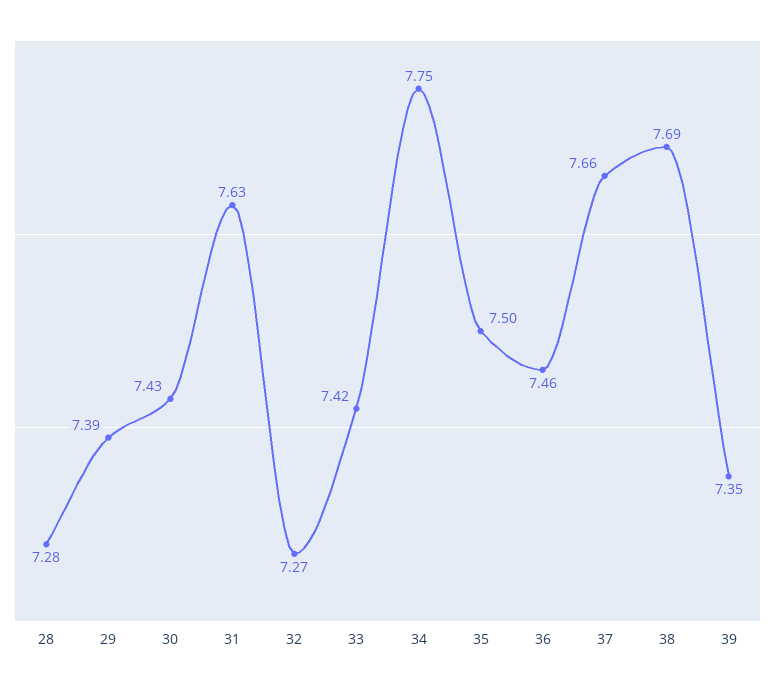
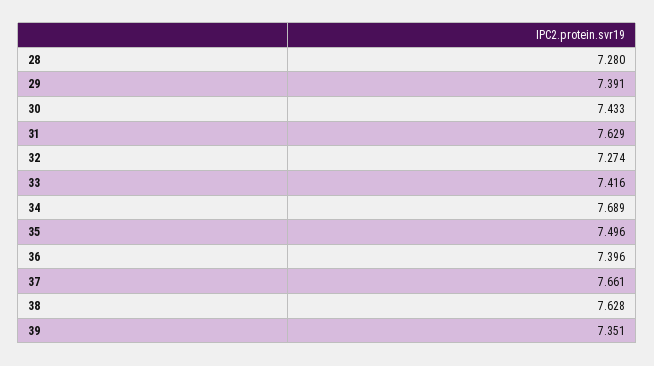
  {
    "28": 7.28,
    "29": 7.391,
    "30": 7.433,
    "31": 7.629,
    "32": 7.274,
    "33": 7.416,
-   "34": 7.75,
+   "34": 7.689,
    "35": 7.496,
-   "36": 7.46,
+   "36": 7.396,
    "37": 7.661,
-   "38": 7.69,
+   "38": 7.628,
    "39": 7.351
  }

